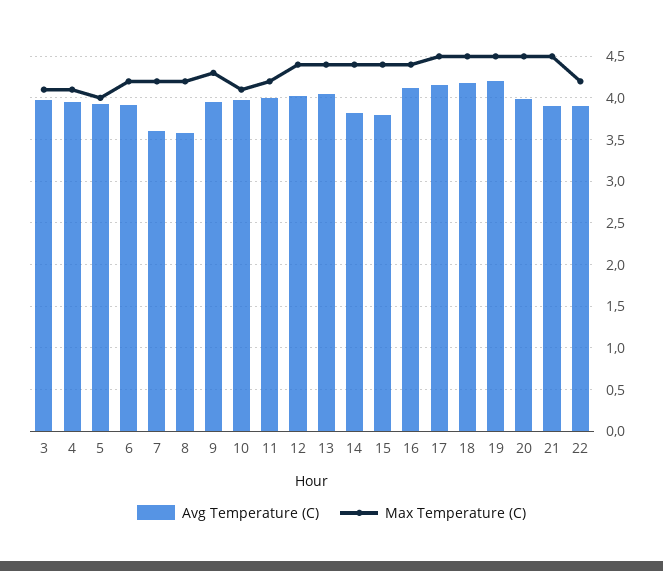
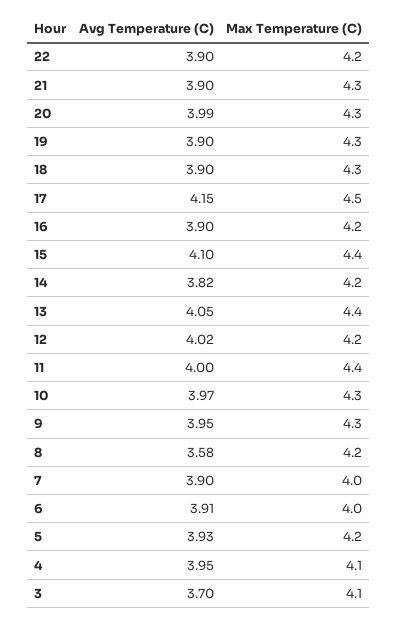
  {
    "Avg Temperature (C)": {
-     "3": 4,
+     "3": 3.7,
      "4": 3.95,
      "5": 3.93,
      "6": 3.91,
-     "7": 3.6,
+     "7": 3.9,
      "8": 3.58,
      "9": 3.95,
      "10": 3.97,
      "11": 4,
      "12": 4.02,
      "13": 4.05,
      "14": 3.82,
-     "15": 3.8,
+     "15": 4.1,
-     "16": 4.1,
+     "16": 3.9,
      "17": 4.15,
-     "18": 4.2,
+     "18": 3.9,
-     "19": 4.2,
+     "19": 3.9,
      "20": 3.99,
      "21": 3.9,
      "22": 3.9
    },
    "Max Temperature (C)": {
      "3": 4.1,
      "4": 4.1,
-     "5": 4,
+     "5": 4.2,
-     "6": 4.2,
+     "6": 4,
-     "7": 4.2,
+     "7": 4,
      "8": 4.2,
      "9": 4.3,
-     "10": 4.1,
+     "10": 4.3,
-     "11": 4.2,
+     "11": 4.4,
-     "12": 4.4,
+     "12": 4.2,
      "13": 4.4,
-     "14": 4.4,
+     "14": 4.2,
      "15": 4.4,
-     "16": 4.4,
+     "16": 4.2,
      "17": 4.5,
-     "18": 4.5,
+     "18": 4.3,
-     "19": 4.5,
+     "19": 4.3,
-     "20": 4.5,
+     "20": 4.3,
-     "21": 4.5,
+     "21": 4.3,
      "22": 4.2
    }
  }

